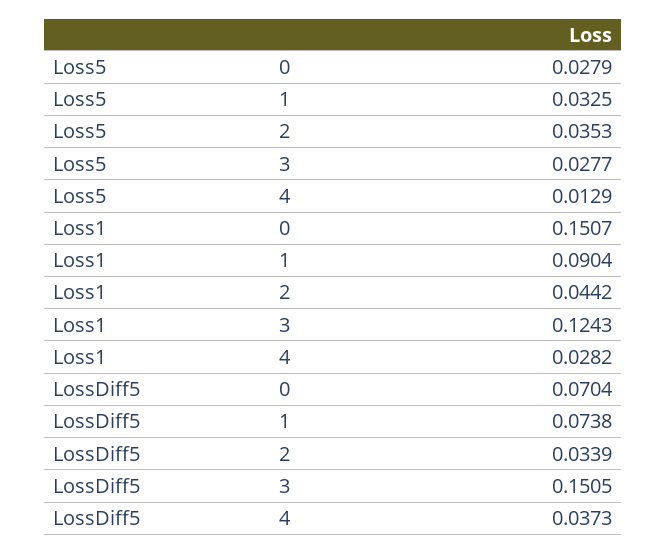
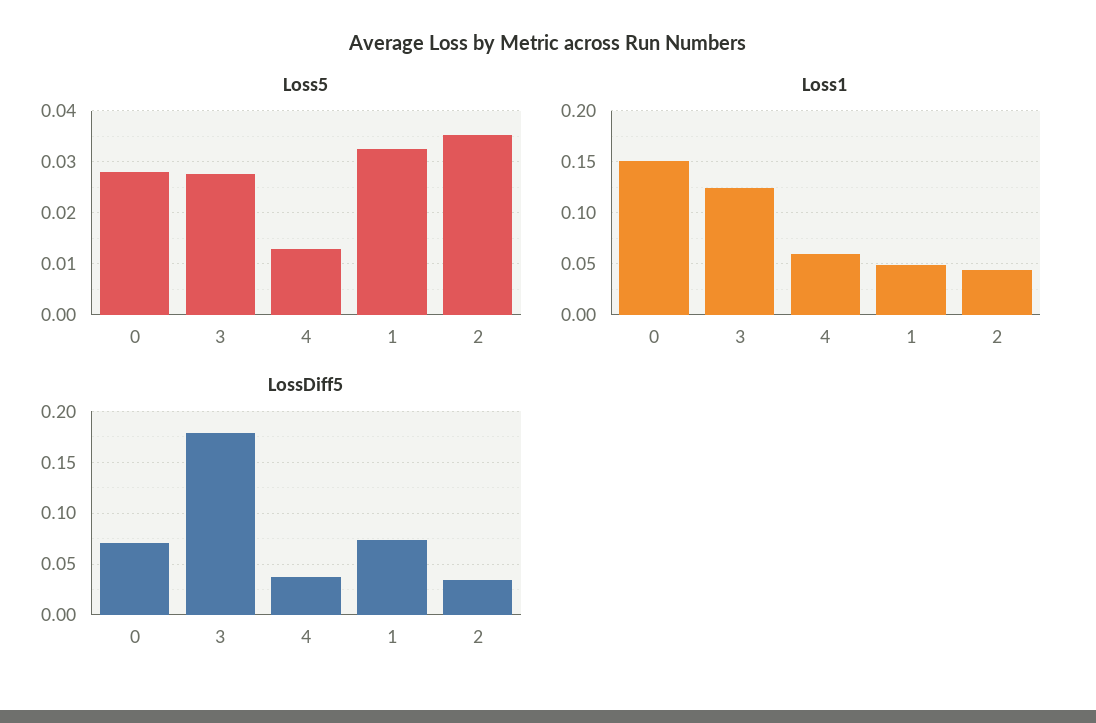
  {
    "Loss5": {
      "0": 0.0279,
      "1": 0.0325,
      "2": 0.0353,
      "3": 0.0277,
      "4": 0.0129
    },
    "Loss1": {
      "0": 0.1507,
-     "1": 0.0904,
+     "1": 0.05,
      "2": 0.0442,
      "3": 0.1243,
-     "4": 0.0282
+     "4": 0.06
    },
    "LossDiff5": {
      "0": 0.0704,
      "1": 0.0738,
      "2": 0.0339,
-     "3": 0.1505,
+     "3": 0.18,
      "4": 0.0373
    }
  }

